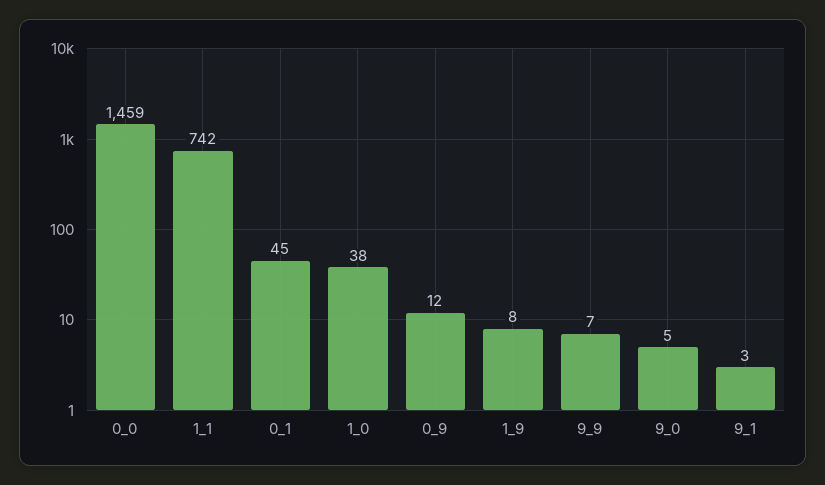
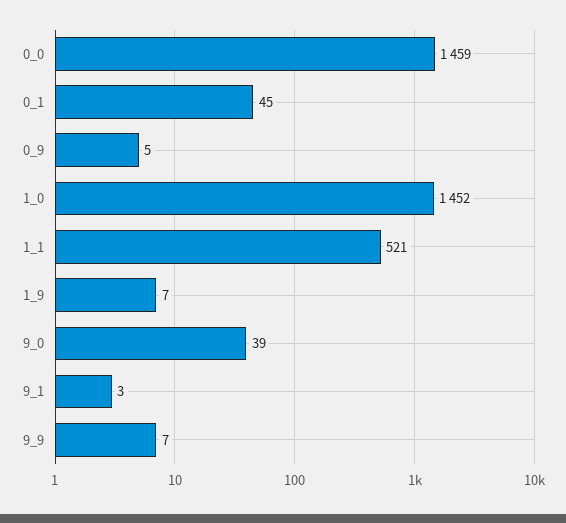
  {
    "0_0": 1459,
-   "1_1": 742,
+   "1_1": 521,
    "0_1": 45,
-   "1_0": 38,
+   "1_0": 1452,
-   "0_9": 12,
+   "0_9": 5,
-   "1_9": 8,
+   "1_9": 7,
    "9_9": 7,
-   "9_0": 5,
+   "9_0": 39,
    "9_1": 3
  }

